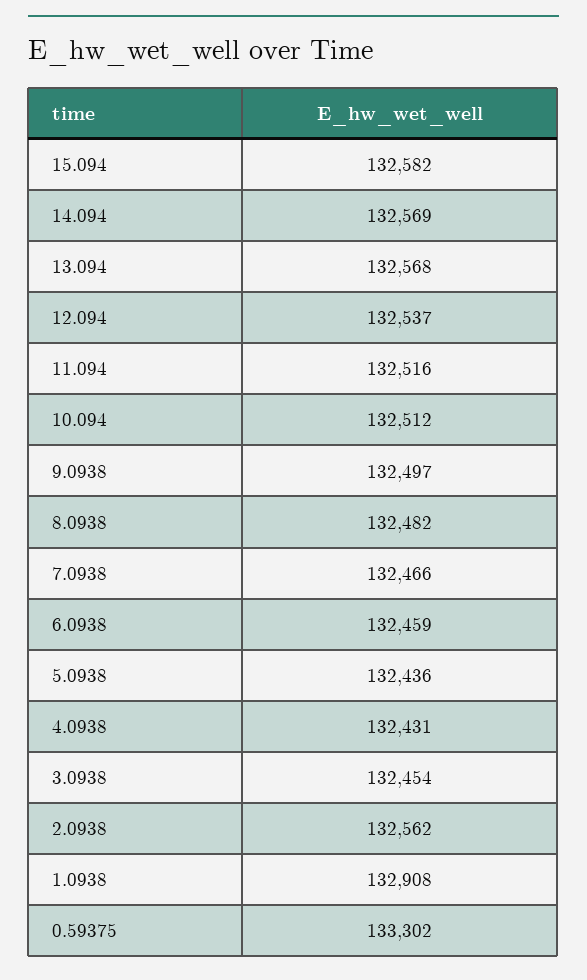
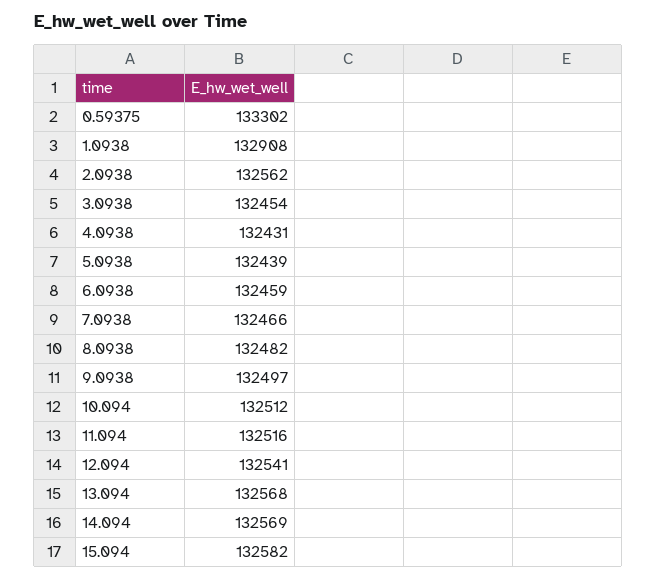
  {
    "15.094": 132582,
    "14.094": 132569,
    "13.094": 132568,
-   "12.094": 132537,
+   "12.094": 132541,
    "11.094": 132516,
    "10.094": 132512,
    "9.0938": 132497,
    "8.0938": 132482,
    "7.0938": 132466,
    "6.0938": 132459,
-   "5.0938": 132436,
+   "5.0938": 132439,
    "4.0938": 132431,
    "3.0938": 132454,
    "2.0938": 132562,
    "1.0938": 132908,
    "0.59375": 133302
  }

